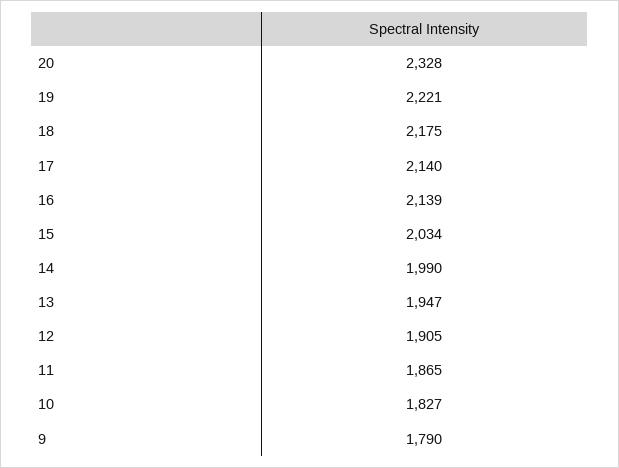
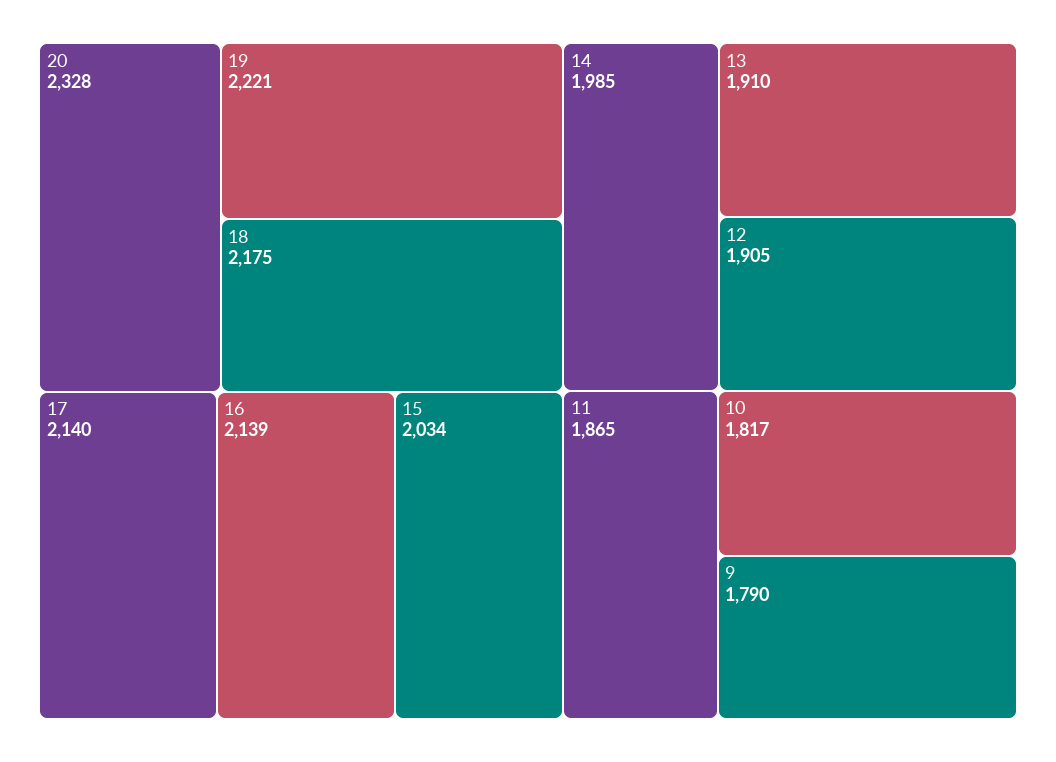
  {
    "20": 2328,
    "19": 2221,
    "18": 2175,
    "17": 2140,
    "16": 2139,
    "15": 2034,
-   "14": 1990,
+   "14": 1985,
-   "13": 1947,
+   "13": 1910,
    "12": 1905,
    "11": 1865,
-   "10": 1827,
+   "10": 1817,
    "9": 1790
  }

